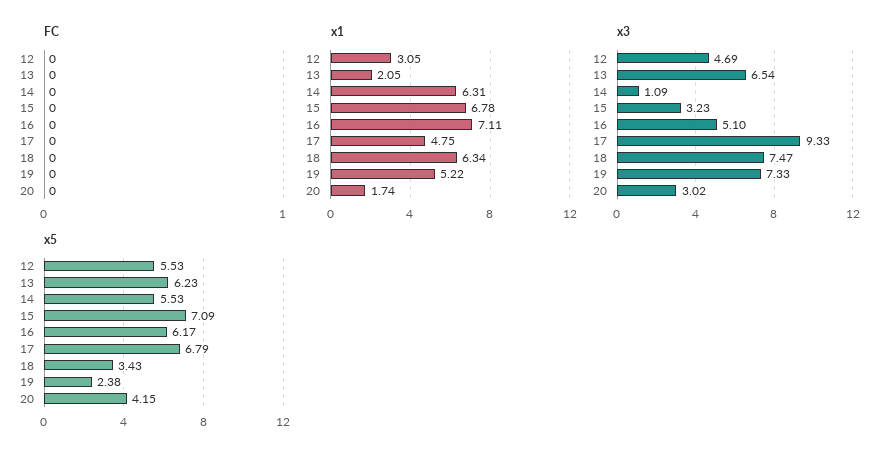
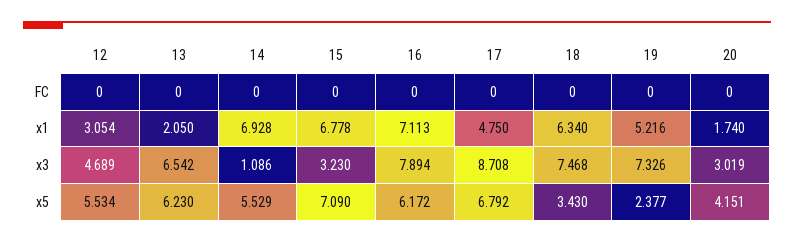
  {
    "FC": {
      "12": 0,
      "13": 0,
      "14": 0,
      "15": 0,
      "16": 0,
      "17": 0,
      "18": 0,
      "19": 0,
      "20": 0
    },
    "x1": {
      "12": 3.054,
      "13": 2.05,
-     "14": 6.31,
+     "14": 6.928,
      "15": 6.778,
      "16": 7.113,
      "17": 4.75,
      "18": 6.34,
      "19": 5.216,
      "20": 1.74
    },
    "x3": {
      "12": 4.689,
      "13": 6.542,
      "14": 1.086,
      "15": 3.23,
-     "16": 5.1,
+     "16": 7.894,
-     "17": 9.33,
+     "17": 8.708,
      "18": 7.468,
      "19": 7.326,
      "20": 3.019
    },
    "x5": {
      "12": 5.534,
      "13": 6.23,
      "14": 5.529,
      "15": 7.09,
      "16": 6.172,
      "17": 6.792,
      "18": 3.43,
      "19": 2.377,
      "20": 4.151
    }
  }

